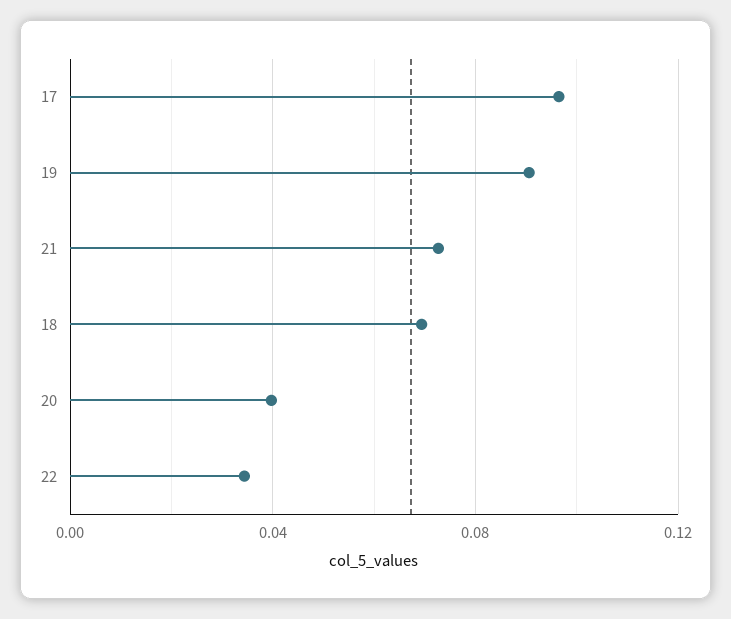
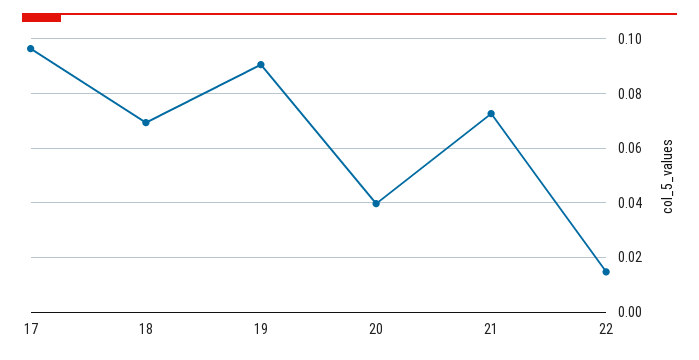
  {
    "17": 0.0975,
    "19": 0.09,
    "21": 0.0725,
    "18": 0.07,
    "20": 0.04,
-   "22": 0.035
+   "22": 0.015
  }

